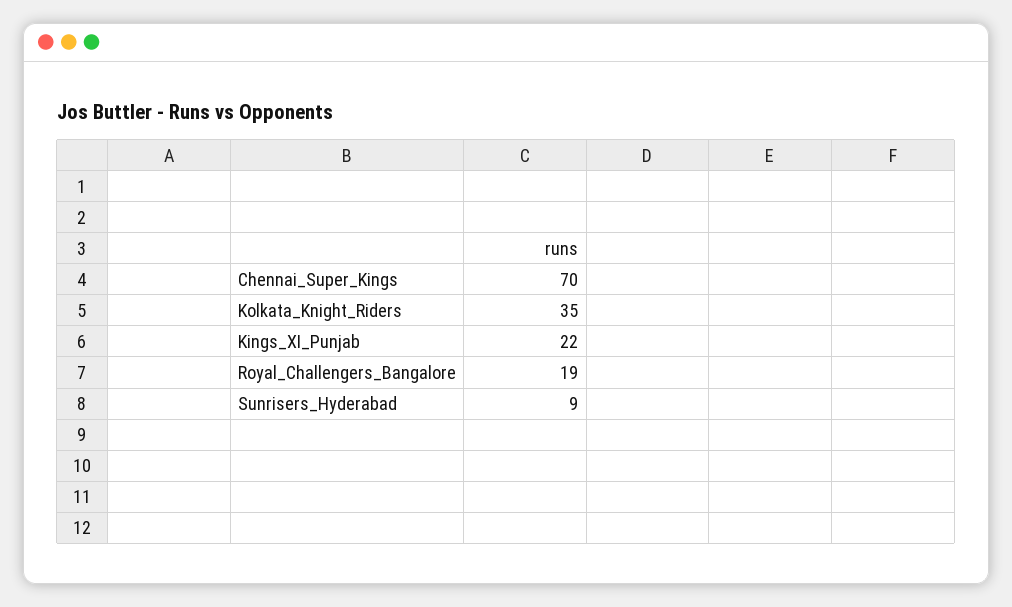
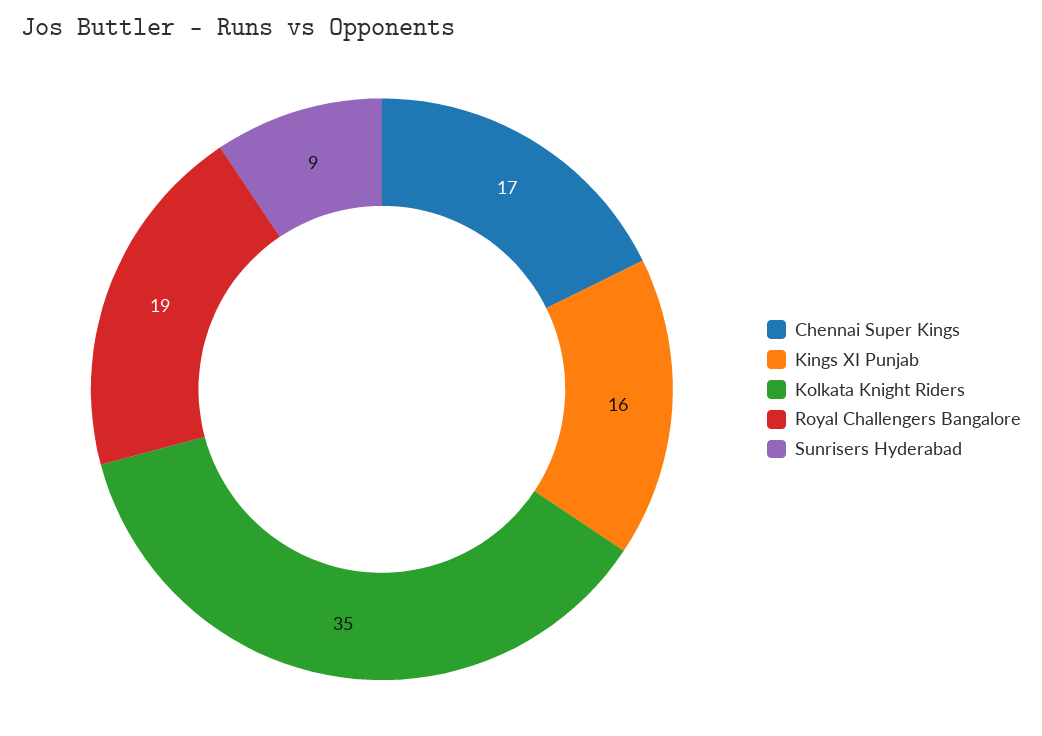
  {
-   "Chennai_Super_Kings": 70,
+   "Chennai_Super_Kings": 17,
    "Kolkata_Knight_Riders": 35,
-   "Kings_XI_Punjab": 22,
+   "Kings_XI_Punjab": 16,
    "Royal_Challengers_Bangalore": 19,
    "Sunrisers_Hyderabad": 9
  }

